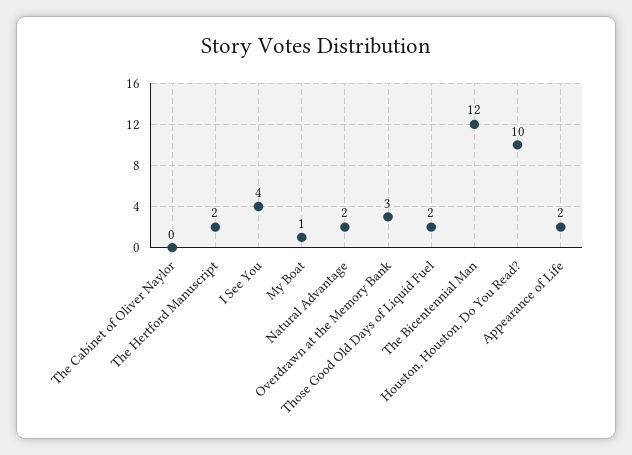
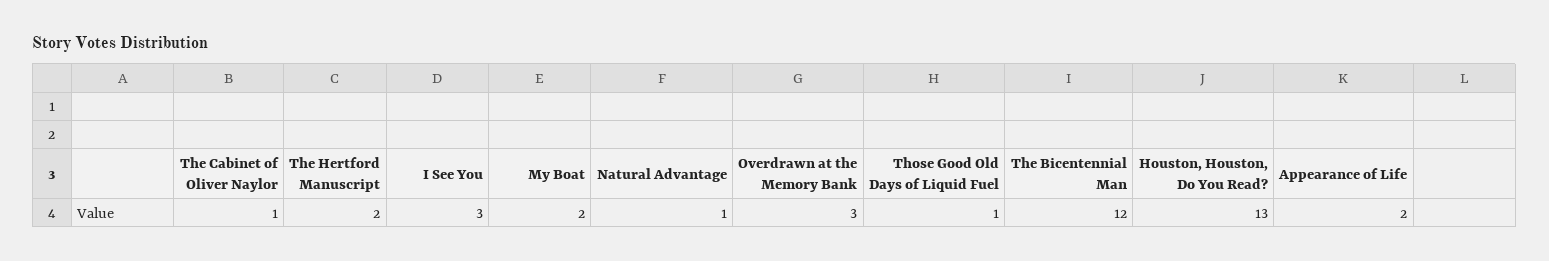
  {
-   "The Cabinet of Oliver Naylor": 0,
+   "The Cabinet of Oliver Naylor": 1,
    "The Hertford Manuscript": 2,
-   "I See You": 4,
+   "I See You": 3,
-   "My Boat": 1,
+   "My Boat": 2,
-   "Natural Advantage": 2,
+   "Natural Advantage": 1,
    "Overdrawn at the Memory Bank": 3,
-   "Those Good Old Days of Liquid Fuel": 2,
+   "Those Good Old Days of Liquid Fuel": 1,
    "The Bicentennial Man": 12,
-   "Houston, Houston, Do You Read?": 10,
+   "Houston, Houston, Do You Read?": 13,
    "Appearance of Life": 2
  }

